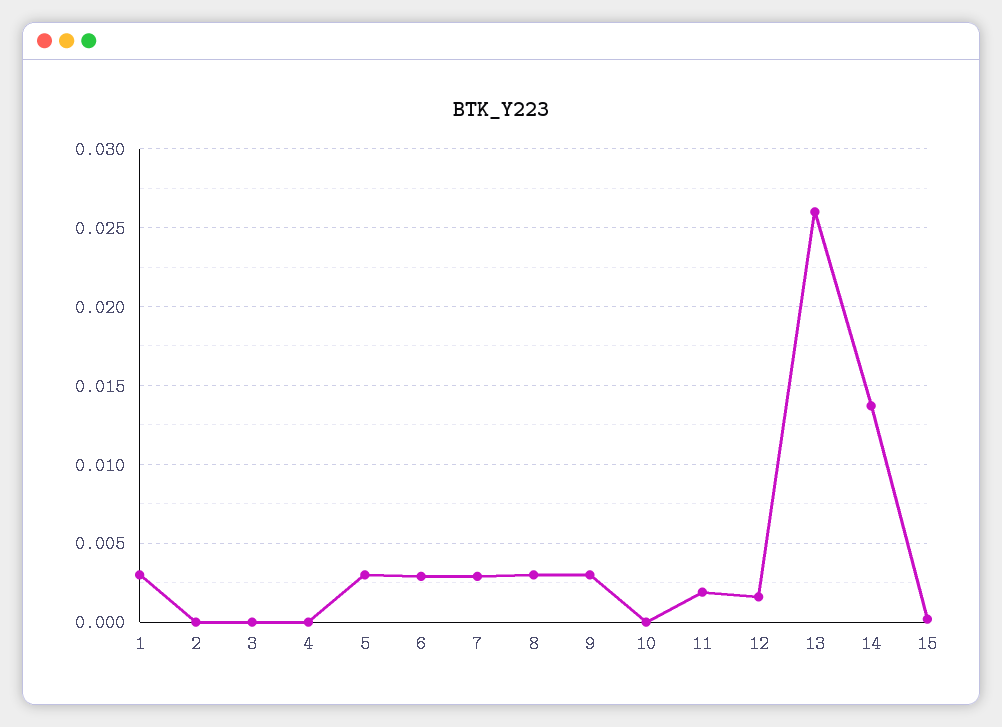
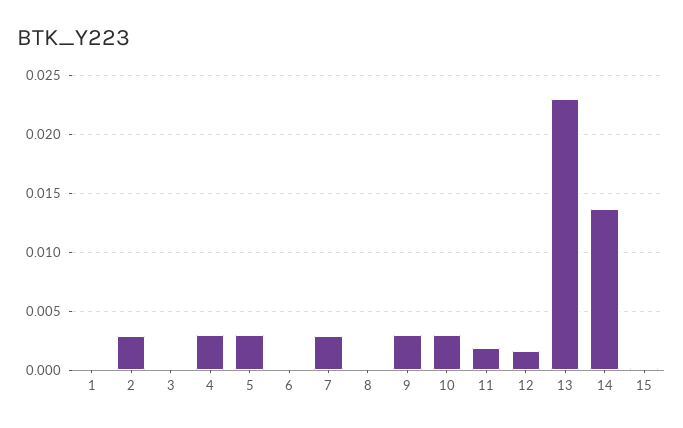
  {
-   "1": 0.003,
+   "1": 0,
-   "2": 0,
+   "2": 0.003,
    "3": 0,
-   "4": 0,
+   "4": 0.003,
    "5": 0.003,
-   "6": 0.003,
+   "6": 0,
    "7": 0.003,
-   "8": 0.003,
+   "8": 0,
    "9": 0.003,
-   "10": 0,
+   "10": 0.003,
    "11": 0.002,
    "12": 0.0015,
-   "13": 0.026,
+   "13": 0.023,
    "14": 0.0135,
    "15": 0
  }

